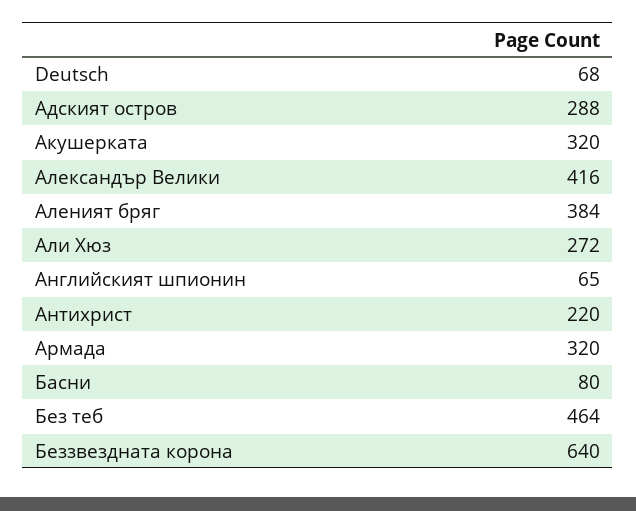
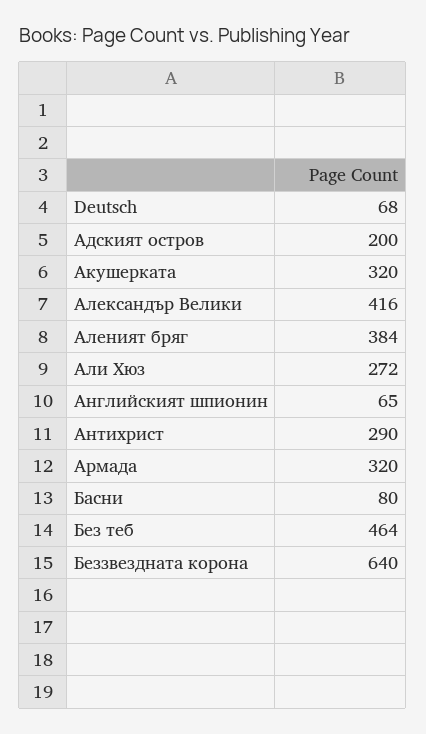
  {
    "Deutsch": 68,
-   "Адският остров": 288,
+   "Адският остров": 200,
    "Акушерката": 320,
    "Александър Велики": 416,
    "Аленият бряг": 384,
    "Али Хюз": 272,
    "Английският шпионин": 65,
-   "Антихрист": 220,
+   "Антихрист": 290,
    "Армада": 320,
    "Басни": 80,
    "Без теб": 464,
    "Беззвездната корона": 640
  }

